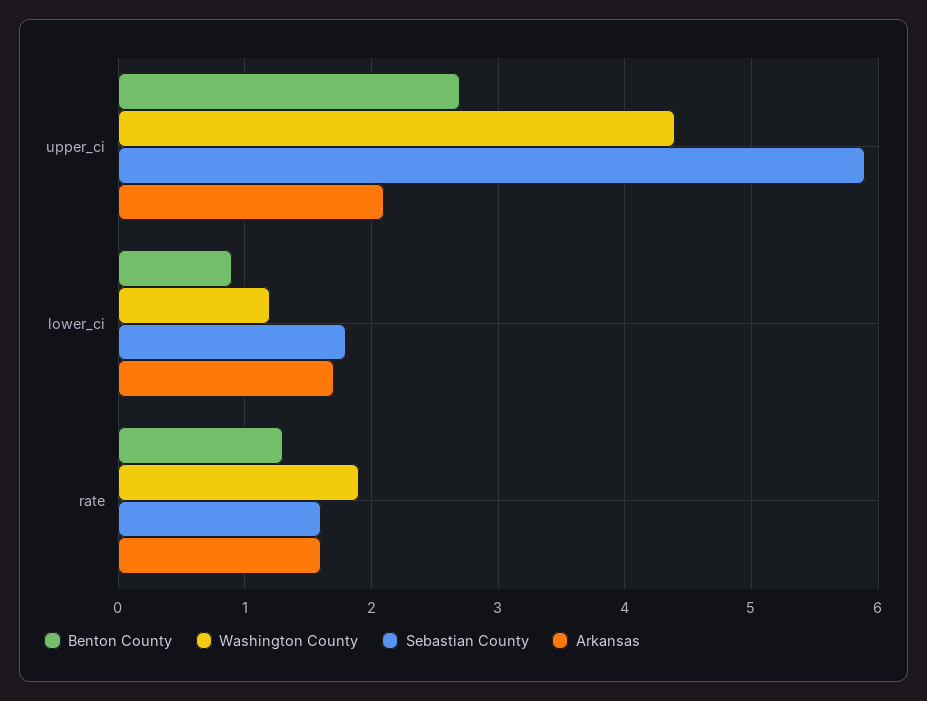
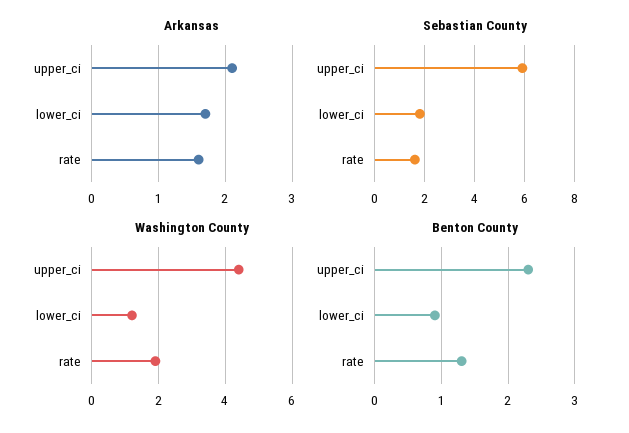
  {
    "Benton County": {
-     "upper_ci": 2.7,
+     "upper_ci": 2.3,
      "lower_ci": 0.9,
      "rate": 1.3
    },
    "Washington County": {
      "upper_ci": 4.4,
      "lower_ci": 1.2,
      "rate": 1.9
    },
    "Sebastian County": {
      "upper_ci": 5.9,
      "lower_ci": 1.8,
      "rate": 1.6
    },
    "Arkansas": {
      "upper_ci": 2.1,
      "lower_ci": 1.7,
      "rate": 1.6
    }
  }

